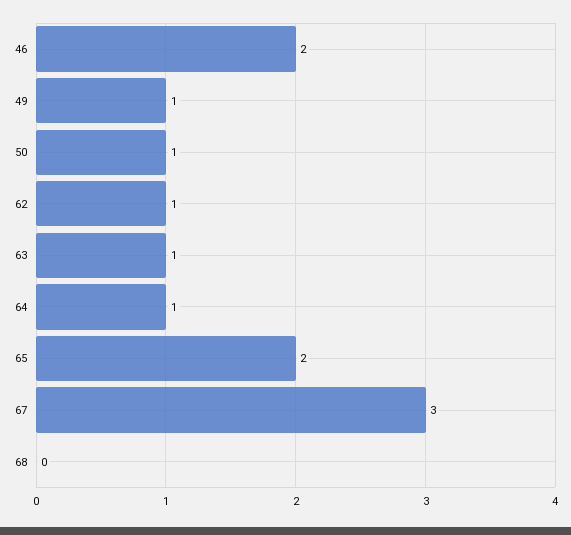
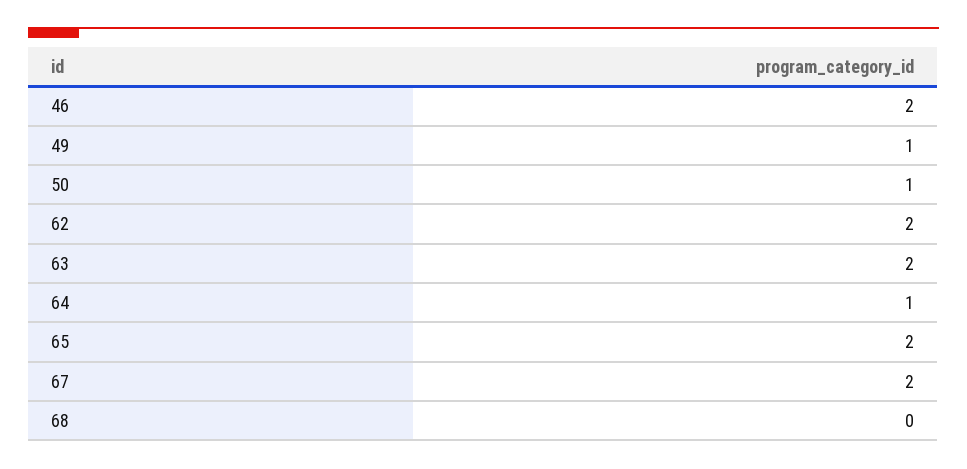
  {
    "46": 2,
    "49": 1,
    "50": 1,
-   "62": 1,
+   "62": 2,
-   "63": 1,
+   "63": 2,
    "64": 1,
    "65": 2,
-   "67": 3,
+   "67": 2,
    "68": 0
  }

